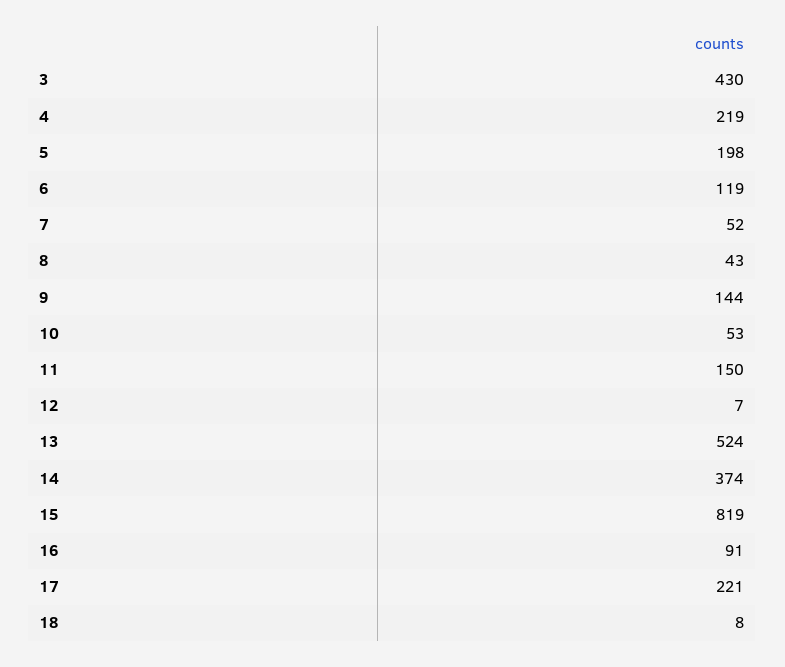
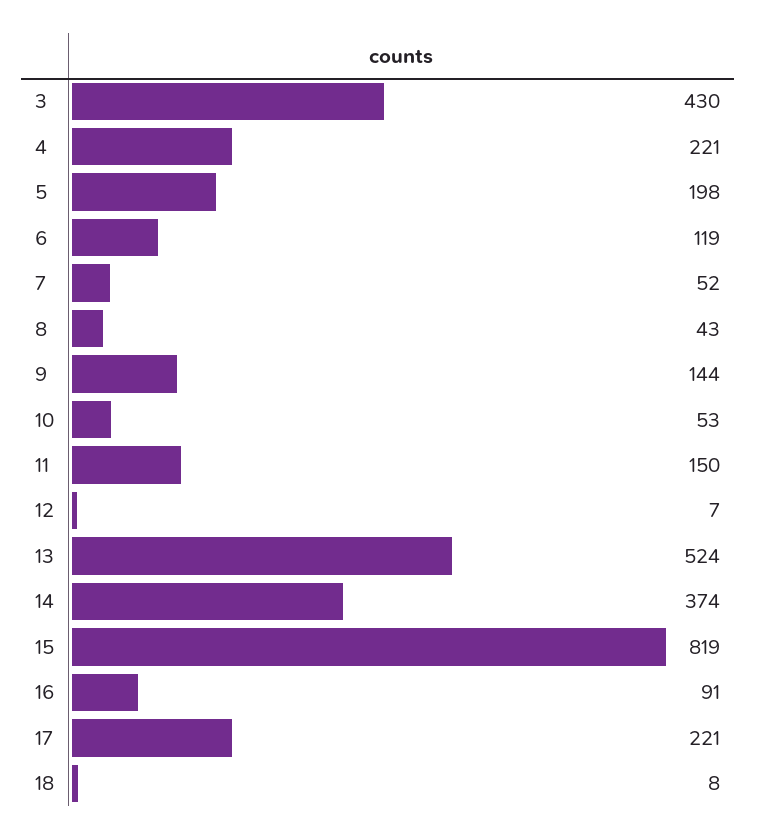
  {
    "3": 430,
-   "4": 219,
+   "4": 221,
    "5": 198,
    "6": 119,
    "7": 52,
    "8": 43,
    "9": 144,
    "10": 53,
    "11": 150,
    "12": 7,
    "13": 524,
    "14": 374,
    "15": 819,
    "16": 91,
    "17": 221,
    "18": 8
  }

